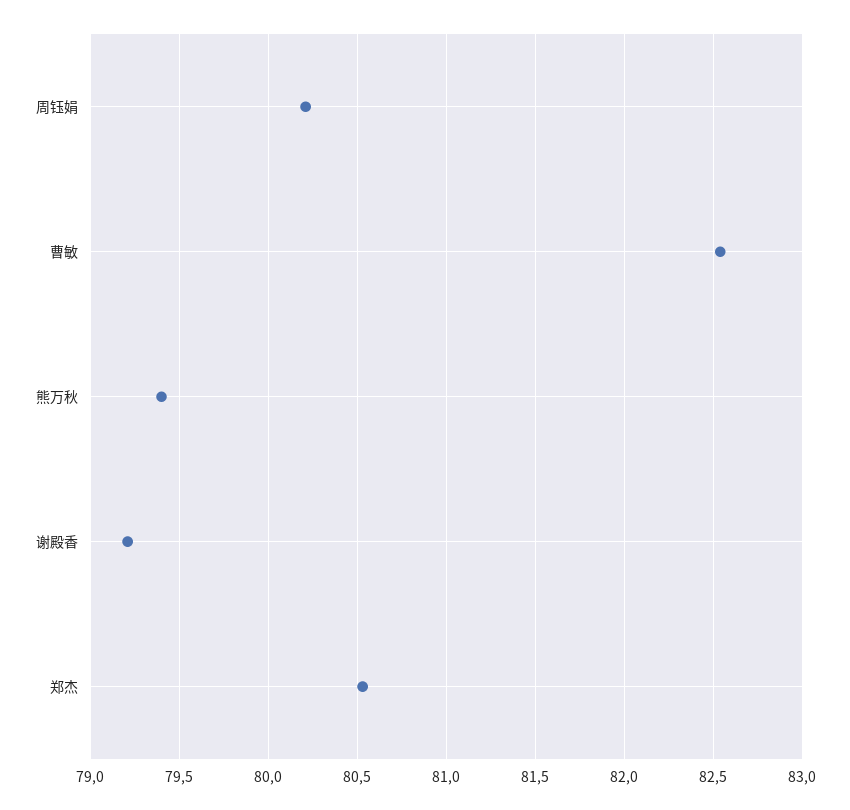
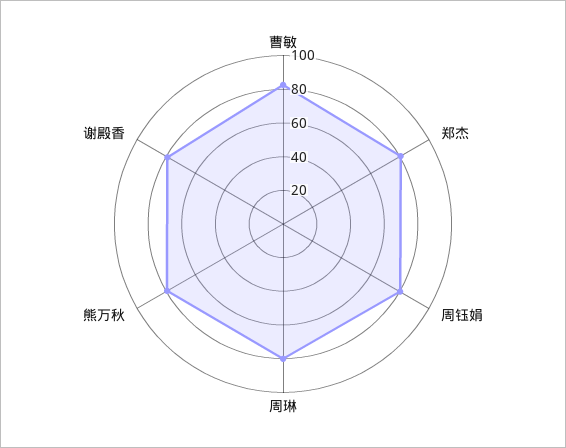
  {
    "周钰娟": 80.2,
    "曹敏": 82.55,
    "熊万秋": 79.4,
    "谢殿香": 79.2,
-   "郑杰": 80.55
+   "郑杰": 80.55,
+   "周琳": 80
  }

